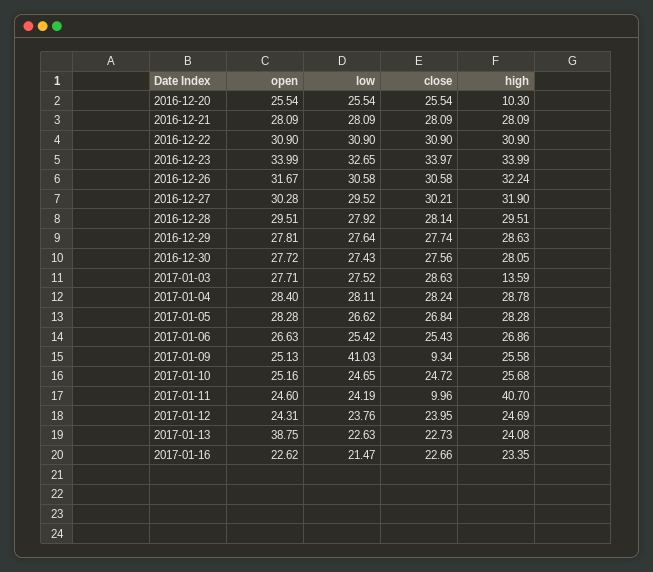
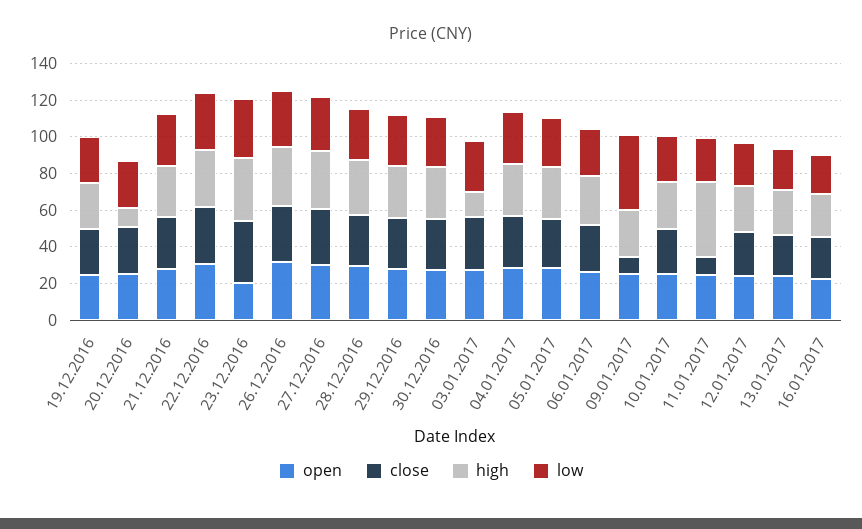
  {
    "open": {
      "2016-12-20": 25.54,
      "2016-12-21": 28.09,
      "2016-12-22": 30.9,
-     "2016-12-23": 33.99,
+     "2016-12-23": 20,
      "2016-12-26": 31.67,
      "2016-12-27": 30.28,
      "2016-12-28": 29.51,
      "2016-12-29": 27.81,
      "2016-12-30": 27.72,
      "2017-01-03": 27.71,
      "2017-01-04": 28.4,
      "2017-01-05": 28.28,
      "2017-01-06": 26.63,
      "2017-01-09": 25.13,
      "2017-01-10": 25.16,
      "2017-01-11": 24.6,
      "2017-01-12": 24.31,
-     "2017-01-13": 38.75,
+     "2017-01-13": 25,
-     "2017-01-16": 22.62
+     "2017-01-16": 22.62,
+     "19.12.2016": 25
    },
    "low": {
      "2016-12-20": 25.54,
      "2016-12-21": 28.09,
      "2016-12-22": 30.9,
      "2016-12-23": 32.65,
      "2016-12-26": 30.58,
      "2016-12-27": 29.52,
      "2016-12-28": 27.92,
      "2016-12-29": 27.64,
      "2016-12-30": 27.43,
      "2017-01-03": 27.52,
      "2017-01-04": 28.11,
      "2017-01-05": 26.62,
      "2017-01-06": 25.42,
      "2017-01-09": 41.03,
      "2017-01-10": 24.65,
      "2017-01-11": 24.19,
      "2017-01-12": 23.76,
      "2017-01-13": 22.63,
-     "2017-01-16": 21.47
+     "2017-01-16": 21.47,
+     "19.12.2016": 25
    },
    "close": {
      "2016-12-20": 25.54,
      "2016-12-21": 28.09,
      "2016-12-22": 30.9,
      "2016-12-23": 33.97,
      "2016-12-26": 30.58,
      "2016-12-27": 30.21,
      "2016-12-28": 28.14,
      "2016-12-29": 27.74,
      "2016-12-30": 27.56,
      "2017-01-03": 28.63,
      "2017-01-04": 28.24,
      "2017-01-05": 26.84,
      "2017-01-06": 25.43,
      "2017-01-09": 9.34,
      "2017-01-10": 24.72,
      "2017-01-11": 9.96,
      "2017-01-12": 23.95,
      "2017-01-13": 22.73,
-     "2017-01-16": 22.66
+     "2017-01-16": 22.66,
+     "19.12.2016": 25
    },
    "high": {
      "2016-12-20": 10.3,
      "2016-12-21": 28.09,
      "2016-12-22": 30.9,
      "2016-12-23": 33.99,
      "2016-12-26": 32.24,
      "2016-12-27": 31.9,
      "2016-12-28": 29.51,
      "2016-12-29": 28.63,
      "2016-12-30": 28.05,
      "2017-01-03": 13.59,
      "2017-01-04": 28.78,
      "2017-01-05": 28.28,
      "2017-01-06": 26.86,
      "2017-01-09": 25.58,
      "2017-01-10": 25.68,
      "2017-01-11": 40.7,
      "2017-01-12": 24.69,
      "2017-01-13": 24.08,
-     "2017-01-16": 23.35
+     "2017-01-16": 23.35,
+     "19.12.2016": 25
    }
  }

